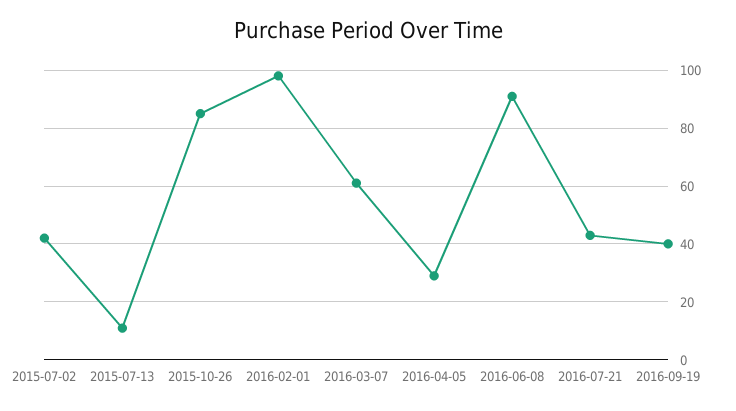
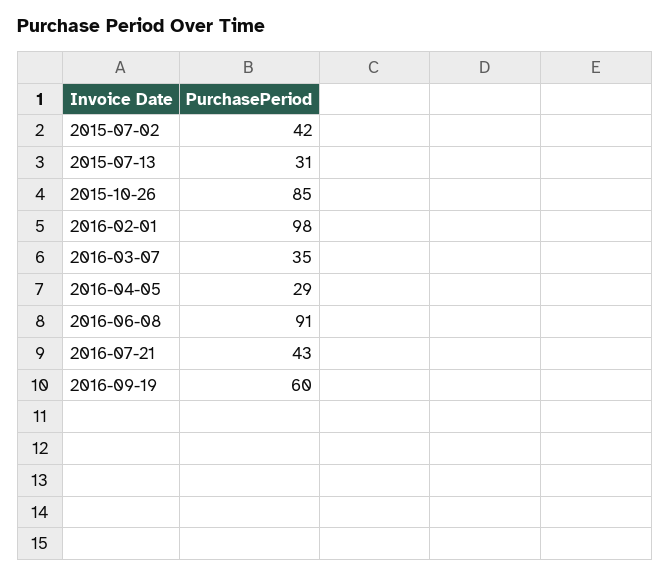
  {
    "2015-07-02": 42,
-   "2015-07-13": 10,
+   "2015-07-13": 31,
    "2015-10-26": 85,
    "2016-02-01": 98,
-   "2016-03-07": 60,
+   "2016-03-07": 35,
    "2016-04-05": 29,
    "2016-06-08": 91,
    "2016-07-21": 43,
-   "2016-09-19": 40
+   "2016-09-19": 60
  }

